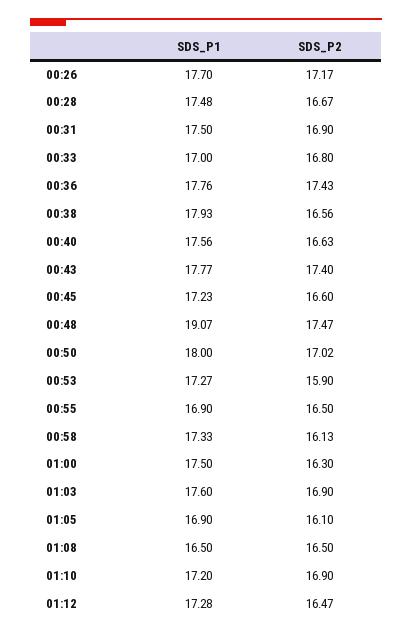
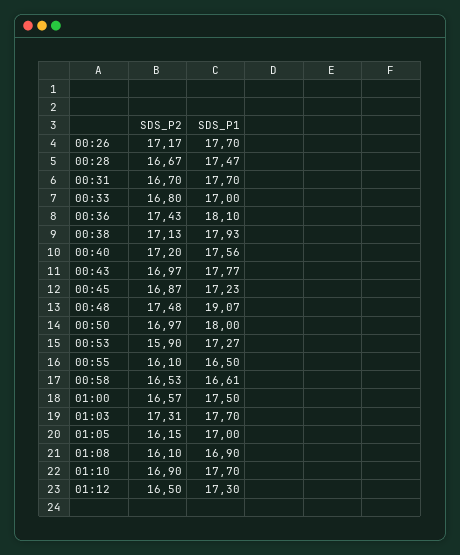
  {
    "SDS_P1": {
      "00:26": 17.7,
-     "00:28": 17.48,
+     "00:28": 17.47,
-     "00:31": 17.5,
+     "00:31": 17.7,
      "00:33": 17,
-     "00:36": 17.76,
+     "00:36": 18.1,
      "00:38": 17.93,
      "00:40": 17.56,
      "00:43": 17.77,
      "00:45": 17.23,
      "00:48": 19.07,
      "00:50": 18,
      "00:53": 17.27,
-     "00:55": 16.9,
+     "00:55": 16.5,
-     "00:58": 17.33,
+     "00:58": 16.61,
      "01:00": 17.5,
-     "01:03": 17.6,
+     "01:03": 17.7,
-     "01:05": 16.9,
+     "01:05": 17,
-     "01:08": 16.5,
+     "01:08": 16.9,
-     "01:10": 17.2,
+     "01:10": 17.7,
-     "01:12": 17.28
+     "01:12": 17.3
    },
    "SDS_P2": {
      "00:26": 17.17,
      "00:28": 16.67,
-     "00:31": 16.9,
+     "00:31": 16.7,
      "00:33": 16.8,
      "00:36": 17.43,
-     "00:38": 16.56,
+     "00:38": 17.13,
-     "00:40": 16.63,
+     "00:40": 17.2,
-     "00:43": 17.4,
+     "00:43": 16.97,
-     "00:45": 16.6,
+     "00:45": 16.87,
-     "00:48": 17.47,
+     "00:48": 17.48,
-     "00:50": 17.02,
+     "00:50": 16.97,
      "00:53": 15.9,
-     "00:55": 16.5,
+     "00:55": 16.1,
-     "00:58": 16.13,
+     "00:58": 16.53,
-     "01:00": 16.3,
+     "01:00": 16.57,
-     "01:03": 16.9,
+     "01:03": 17.31,
-     "01:05": 16.1,
+     "01:05": 16.15,
-     "01:08": 16.5,
+     "01:08": 16.1,
      "01:10": 16.9,
-     "01:12": 16.47
+     "01:12": 16.5
    }
  }

